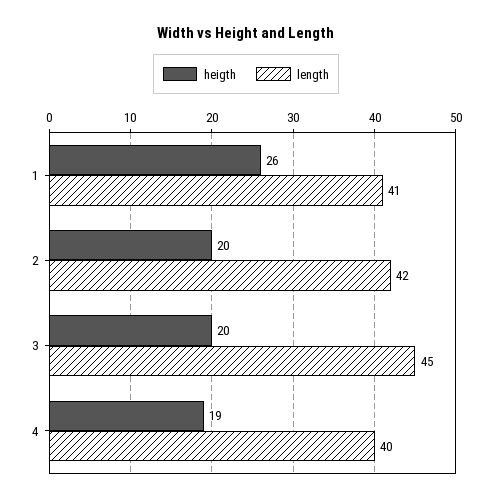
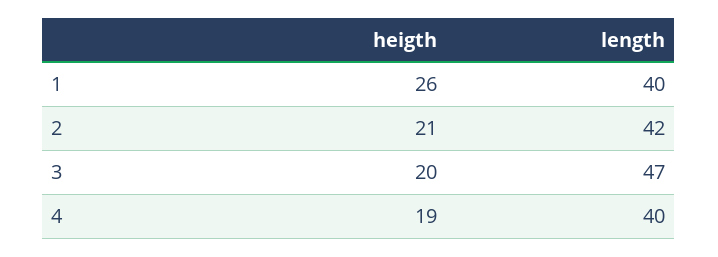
  {
    "heigth": {
      "1": 26,
-     "2": 20,
+     "2": 21,
      "3": 20,
      "4": 19
    },
    "length": {
-     "1": 41,
+     "1": 40,
      "2": 42,
-     "3": 45,
+     "3": 47,
      "4": 40
    }
  }

